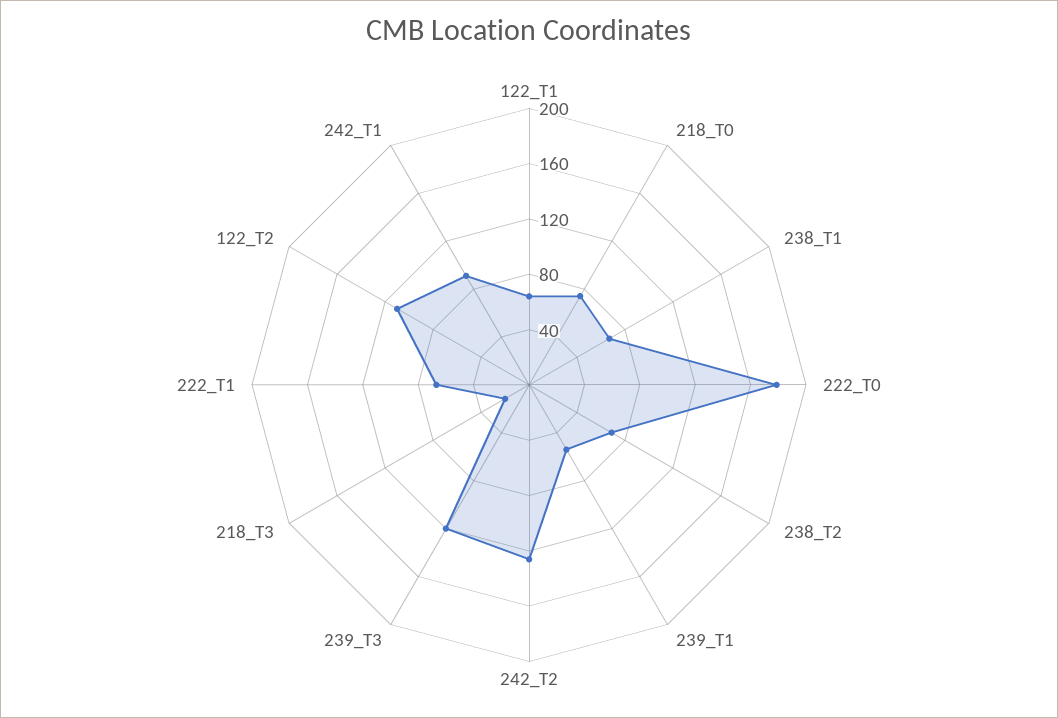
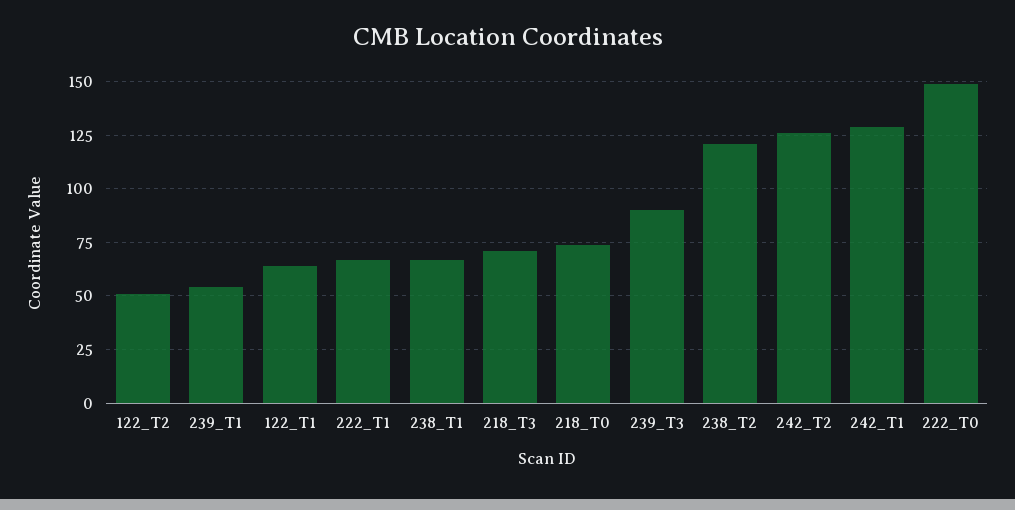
  {
    "122_T1": 65,
    "218_T0": 75,
    "238_T1": 65,
-   "222_T0": 180,
+   "222_T0": 150,
-   "238_T2": 70,
+   "238_T2": 120,
    "239_T1": 55,
    "242_T2": 125,
-   "239_T3": 120,
+   "239_T3": 90,
-   "218_T3": 20,
+   "218_T3": 70,
    "222_T1": 65,
-   "122_T2": 110,
+   "122_T2": 50,
-   "242_T1": 90
+   "242_T1": 130
  }

